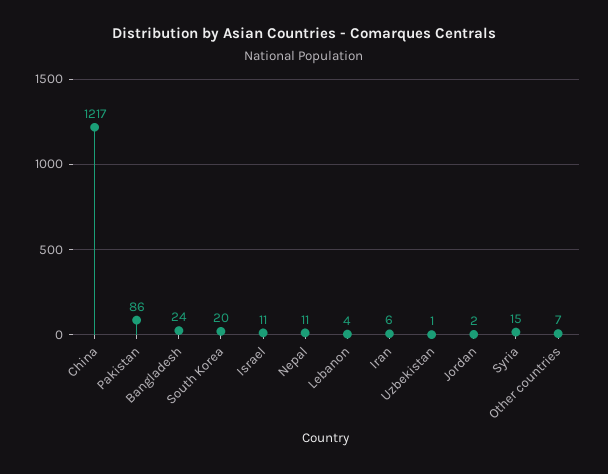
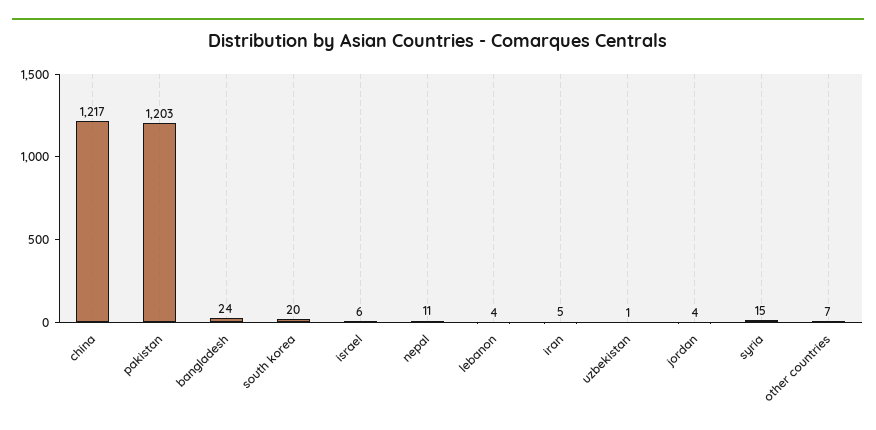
  {
    "China": 1217,
-   "Pakistan": 86,
+   "Pakistan": 1203,
    "Bangladesh": 24,
    "South Korea": 20,
-   "Israel": 11,
+   "Israel": 6,
    "Nepal": 11,
    "Lebanon": 4,
-   "Iran": 6,
+   "Iran": 5,
    "Uzbekistan": 1,
-   "Jordan": 2,
+   "Jordan": 4,
    "Syria": 15,
    "Other countries": 7
  }

